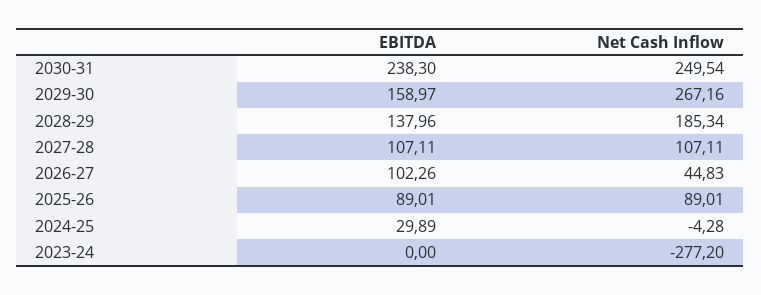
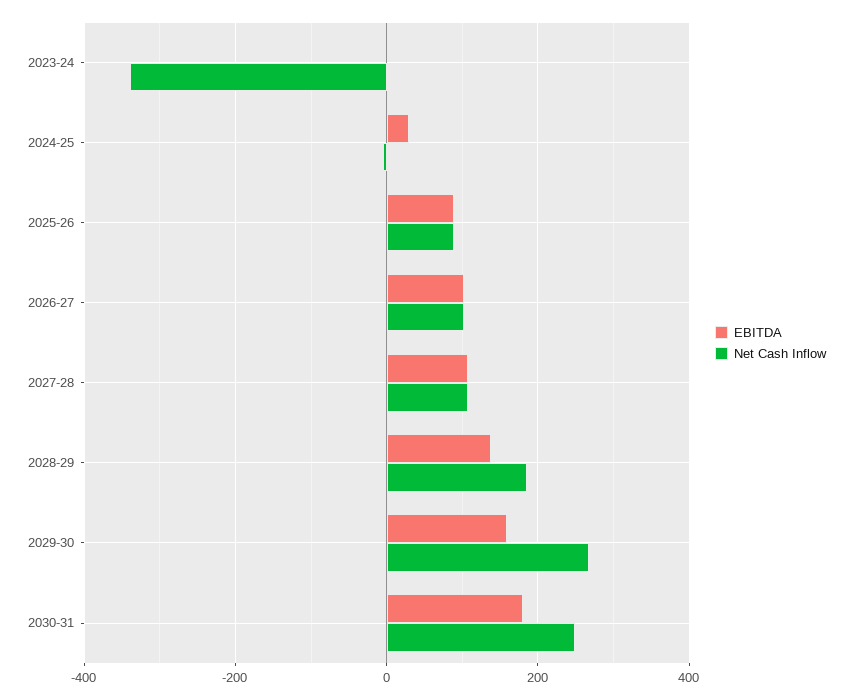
  {
    "EBITDA": {
-     "2030-31": 238.3,
+     "2030-31": 180,
      "2029-30": 158.97,
      "2028-29": 137.96,
      "2027-28": 107.11,
      "2026-27": 102.26,
      "2025-26": 89.01,
      "2024-25": 29.89,
      "2023-24": 0
    },
    "Net Cash Inflow": {
      "2030-31": 249.54,
      "2029-30": 267.16,
      "2028-29": 185.34,
      "2027-28": 107.11,
-     "2026-27": 44.83,
+     "2026-27": 100,
      "2025-26": 89.01,
      "2024-25": -4.28,
-     "2023-24": -277.2
+     "2023-24": -340
    }
  }

